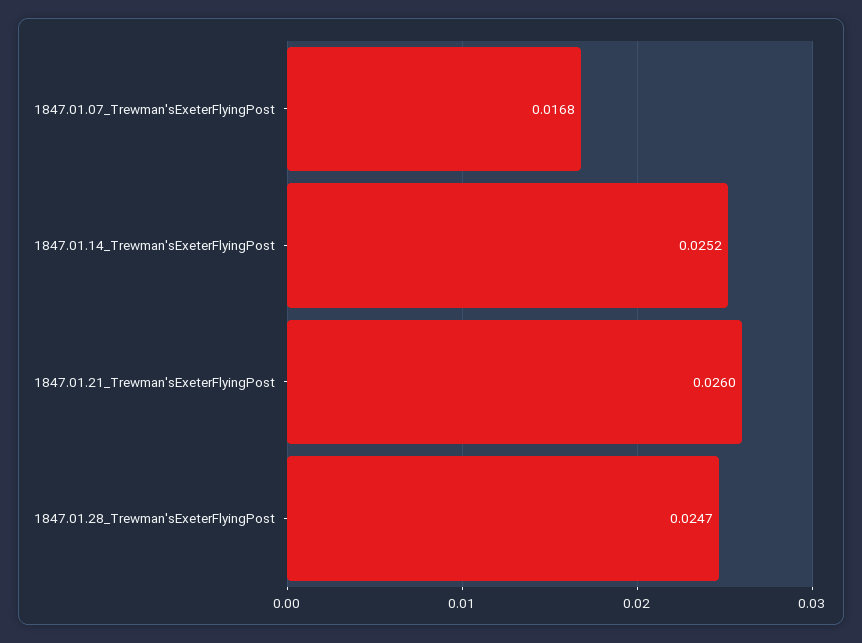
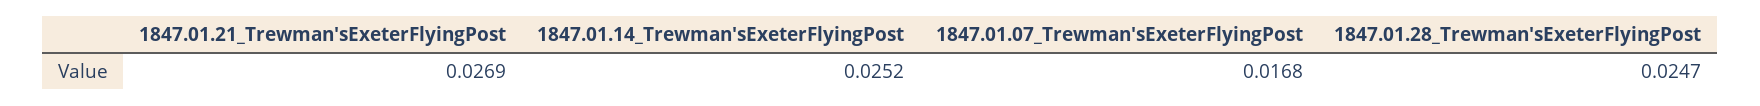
  {
    "1847.01.07_Trewman'sExeterFlyingPost": 0.0168,
    "1847.01.14_Trewman'sExeterFlyingPost": 0.0252,
-   "1847.01.21_Trewman'sExeterFlyingPost": 0.026,
+   "1847.01.21_Trewman'sExeterFlyingPost": 0.0269,
    "1847.01.28_Trewman'sExeterFlyingPost": 0.0247
  }

